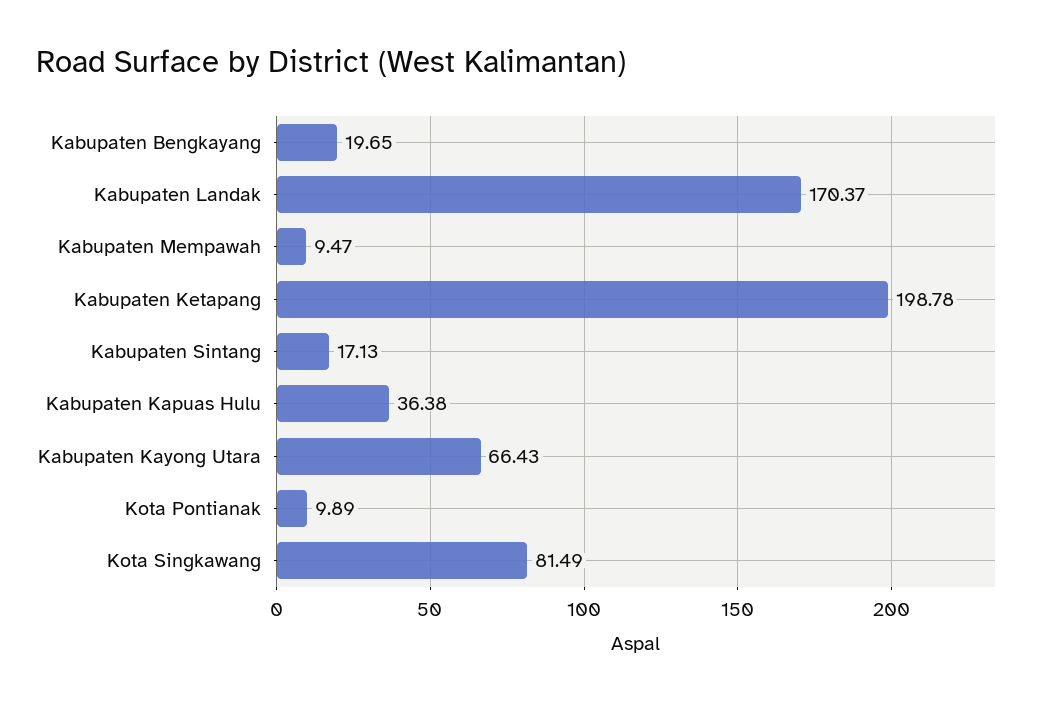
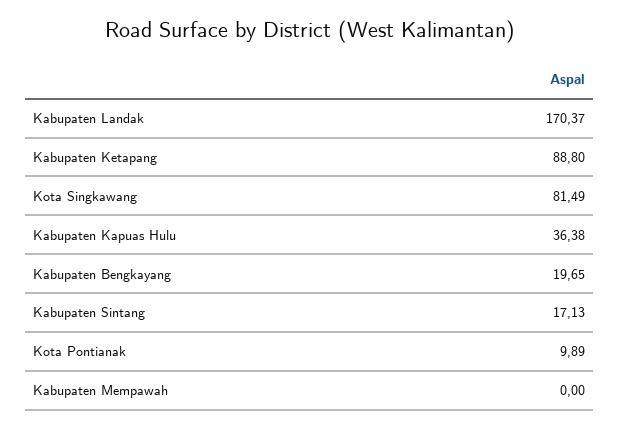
  {
    "Kabupaten Bengkayang": 19.65,
    "Kabupaten Landak": 170.37,
-   "Kabupaten Mempawah": 9.47,
+   "Kabupaten Mempawah": 0,
-   "Kabupaten Ketapang": 198.78,
+   "Kabupaten Ketapang": 88.8,
    "Kabupaten Sintang": 17.13,
    "Kabupaten Kapuas Hulu": 36.38,
-   "Kabupaten Kayong Utara": 66.43,
    "Kota Pontianak": 9.89,
    "Kota Singkawang": 81.49
  }

